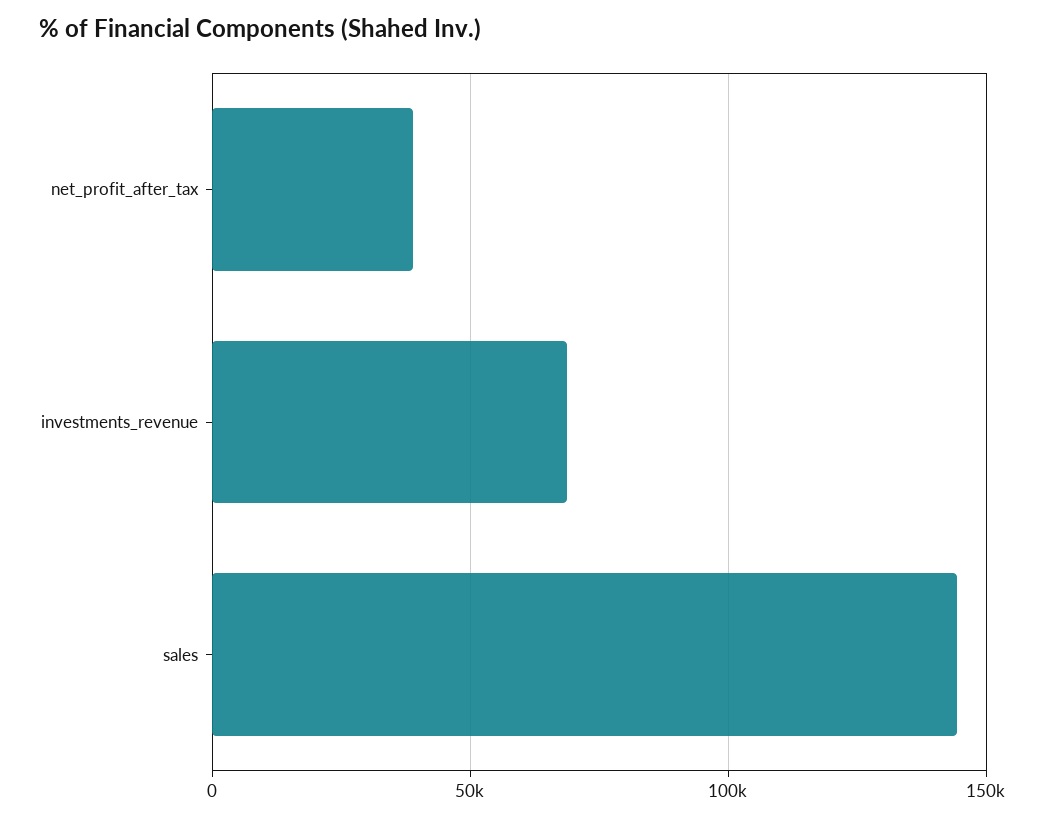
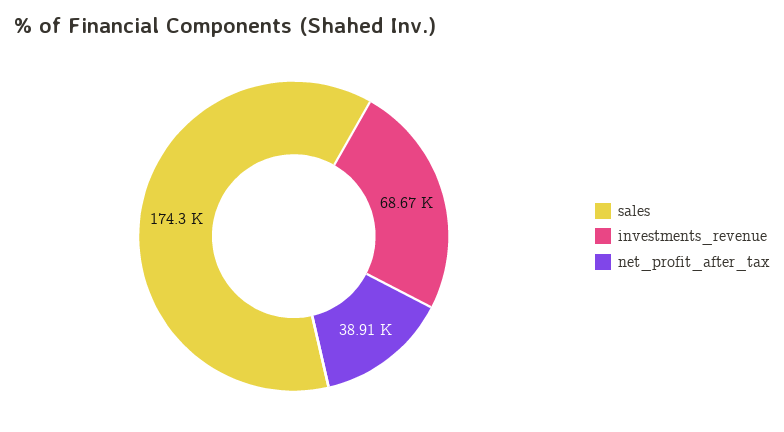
  {
    "net_profit_after_tax": 38910,
    "investments_revenue": 68670,
-   "sales": 145000
+   "sales": 174300
  }

